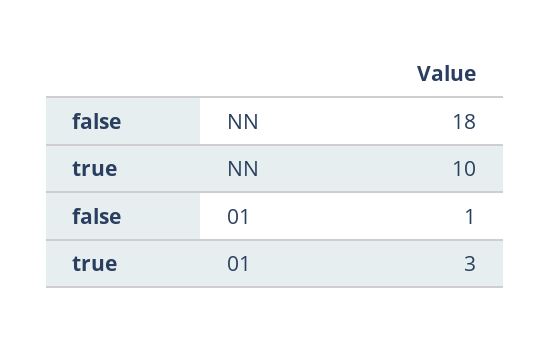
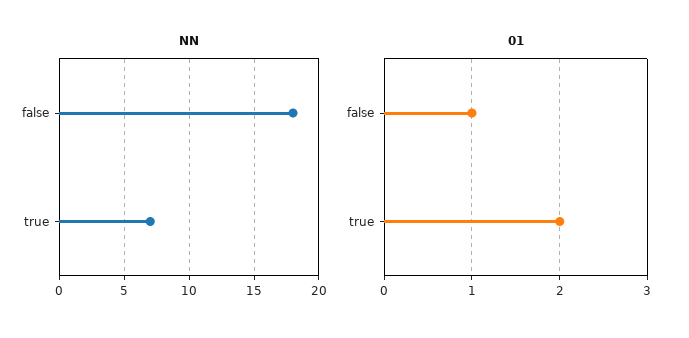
  {
    "NN": {
      "false": 18,
-     "true": 10
+     "true": 7
    },
    "01": {
      "false": 1,
-     "true": 3
+     "true": 2
    }
  }

